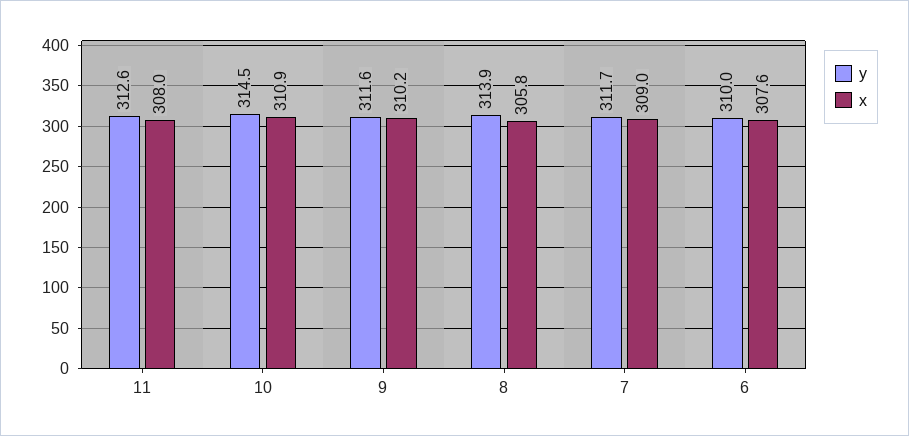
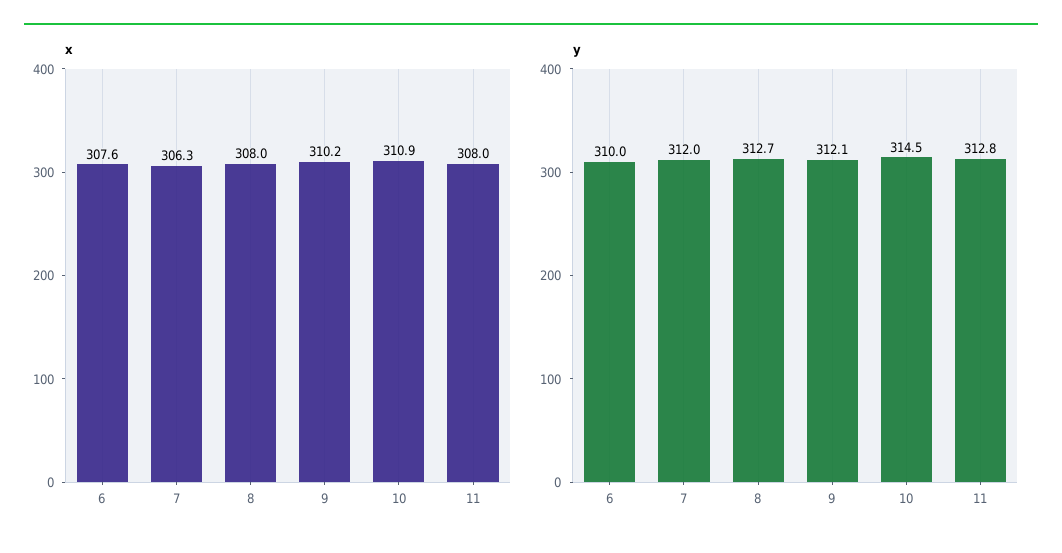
  {
    "y": {
-     "11": 312.6,
+     "11": 312.8,
      "10": 314.5,
-     "9": 311.6,
+     "9": 312.1,
-     "8": 313.9,
+     "8": 312.7,
-     "7": 311.7,
+     "7": 312,
      "6": 310
    },
    "x": {
      "11": 308,
      "10": 310.9,
      "9": 310.2,
-     "8": 305.8,
+     "8": 308,
-     "7": 309,
+     "7": 306.3,
      "6": 307.6
    }
  }

